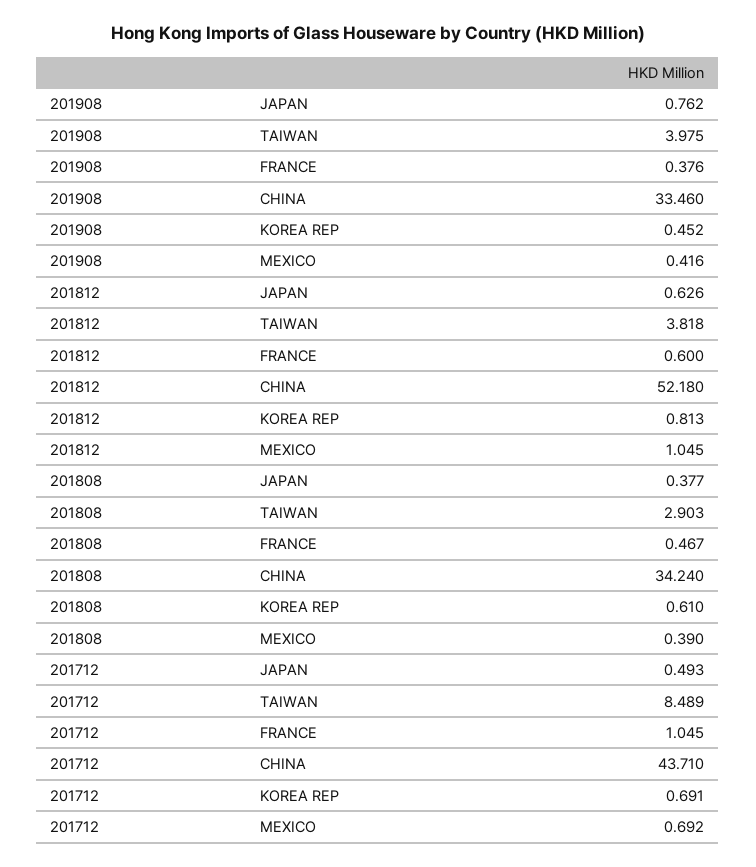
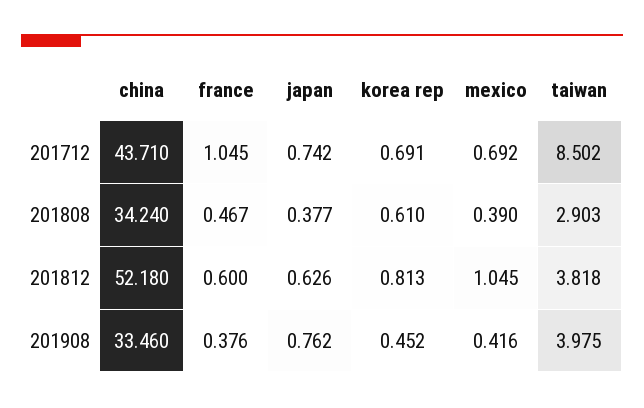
  {
    "201908": {
      "JAPAN": 0.762,
      "TAIWAN": 3.975,
      "FRANCE": 0.376,
      "CHINA": 33.46,
      "KOREA REP": 0.452,
      "MEXICO": 0.416
    },
    "201812": {
      "JAPAN": 0.626,
      "TAIWAN": 3.818,
      "FRANCE": 0.6,
      "CHINA": 52.18,
      "KOREA REP": 0.813,
      "MEXICO": 1.045
    },
    "201808": {
      "JAPAN": 0.377,
      "TAIWAN": 2.903,
      "FRANCE": 0.467,
      "CHINA": 34.24,
      "KOREA REP": 0.61,
      "MEXICO": 0.39
    },
    "201712": {
-     "JAPAN": 0.493,
+     "JAPAN": 0.742,
-     "TAIWAN": 8.489,
+     "TAIWAN": 8.502,
      "FRANCE": 1.045,
      "CHINA": 43.71,
      "KOREA REP": 0.691,
      "MEXICO": 0.692
    }
  }

